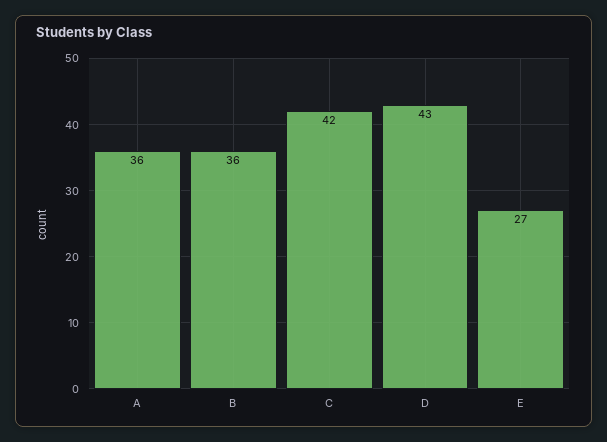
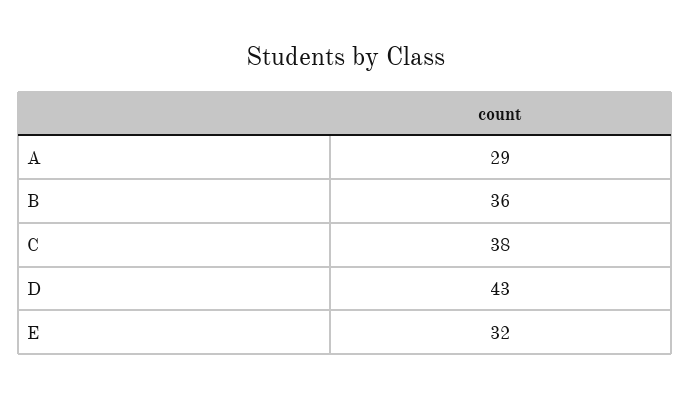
  {
-   "A": 36,
+   "A": 29,
    "B": 36,
-   "C": 42,
+   "C": 38,
    "D": 43,
-   "E": 27
+   "E": 32
  }

